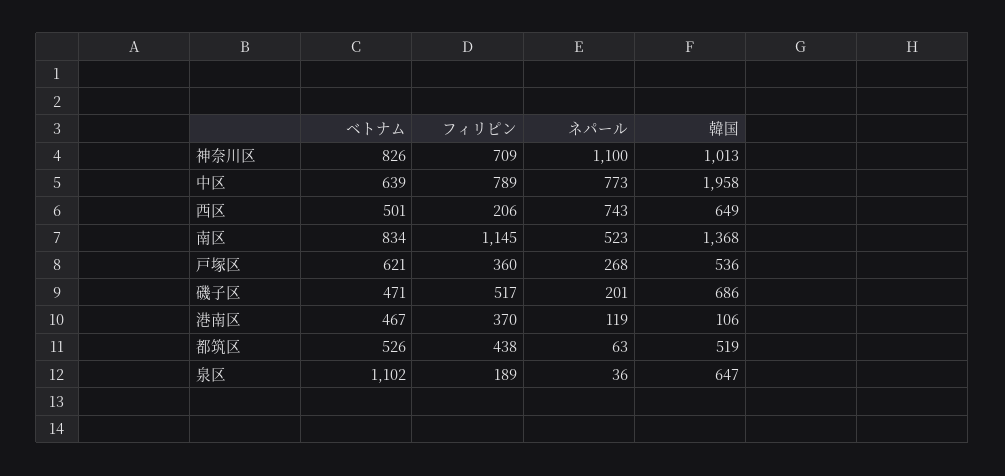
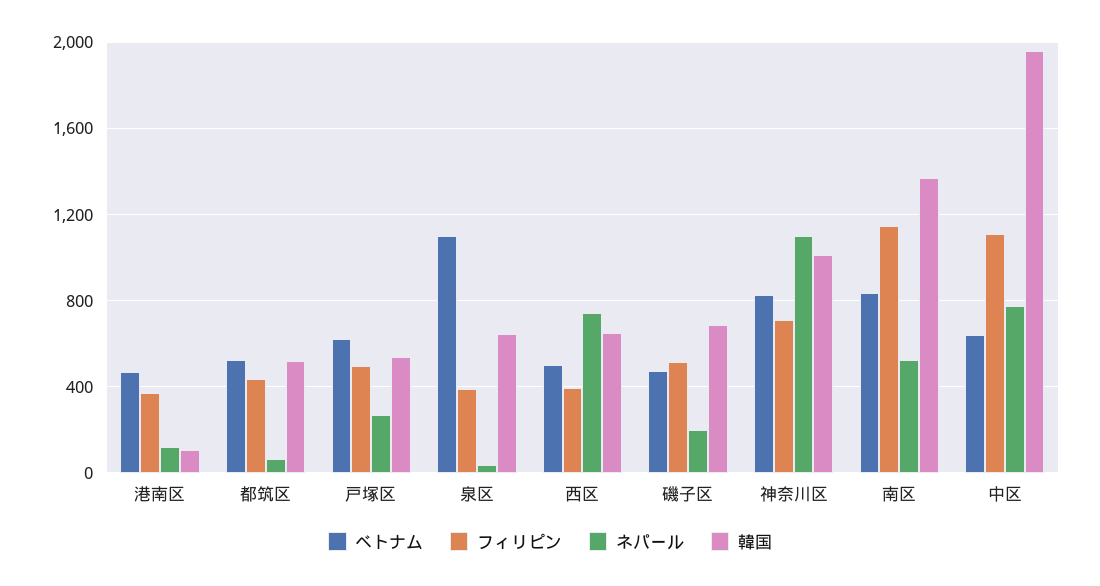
  {
    "ベトナム": {
      "神奈川区": 826,
      "中区": 639,
      "西区": 501,
      "南区": 834,
      "戸塚区": 621,
      "磯子区": 471,
      "港南区": 467,
      "都筑区": 526,
      "泉区": 1102
    },
    "フィリピン": {
      "神奈川区": 709,
-     "中区": 789,
+     "中区": 1100,
-     "西区": 206,
+     "西区": 400,
      "南区": 1145,
-     "戸塚区": 360,
+     "戸塚区": 500,
      "磯子区": 517,
      "港南区": 370,
      "都筑区": 438,
-     "泉区": 189
+     "泉区": 400
    },
    "ネパール": {
      "神奈川区": 1100,
      "中区": 773,
      "西区": 743,
      "南区": 523,
      "戸塚区": 268,
      "磯子区": 201,
      "港南区": 119,
      "都筑区": 63,
      "泉区": 36
    },
    "韓国": {
      "神奈川区": 1013,
      "中区": 1958,
      "西区": 649,
      "南区": 1368,
      "戸塚区": 536,
      "磯子区": 686,
      "港南区": 106,
      "都筑区": 519,
      "泉区": 647
    }
  }

